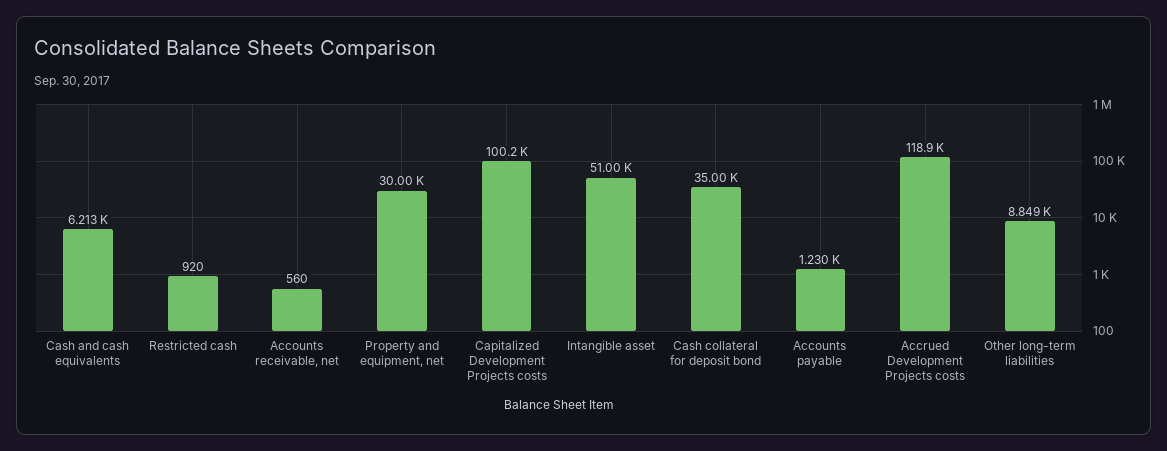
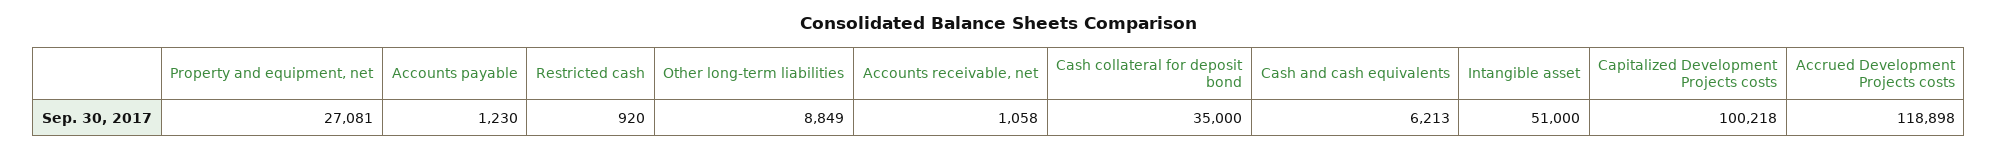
  {
    "Cash and cash equivalents": 6213,
    "Restricted cash": 920,
-   "Accounts receivable, net": 560,
+   "Accounts receivable, net": 1058,
-   "Property and equipment, net": 30000,
+   "Property and equipment, net": 27081,
    "Capitalized Development Projects costs": 100218,
    "Intangible asset": 51000,
    "Cash collateral for deposit bond": 35000,
    "Accounts payable": 1230,
    "Accrued Development Projects costs": 118898,
    "Other long-term liabilities": 8849
  }

